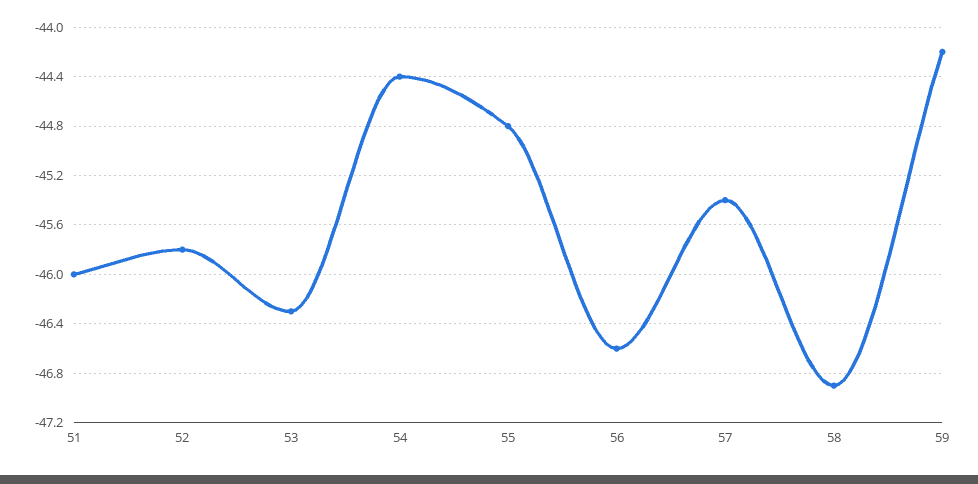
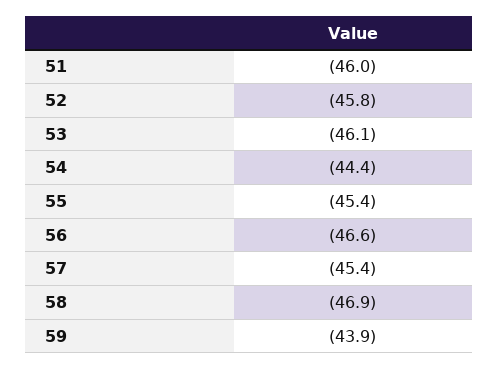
  {
    "51": -46,
    "52": -45.8,
-   "53": -46.3,
+   "53": -46.1,
    "54": -44.4,
-   "55": -44.8,
+   "55": -45.4,
    "56": -46.6,
    "57": -45.4,
    "58": -46.9,
-   "59": -44.2
+   "59": -43.9
  }

